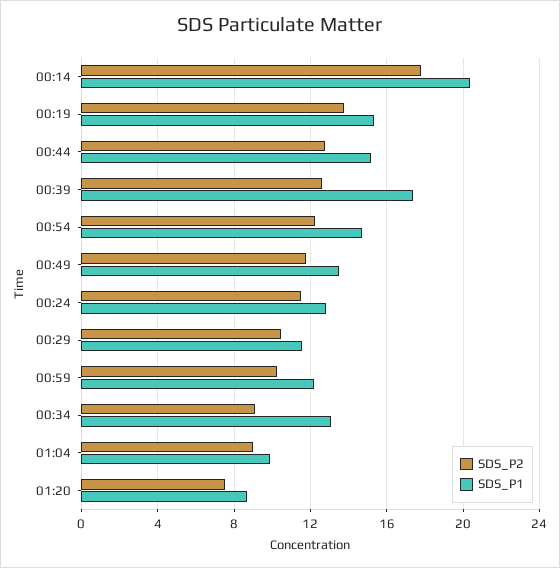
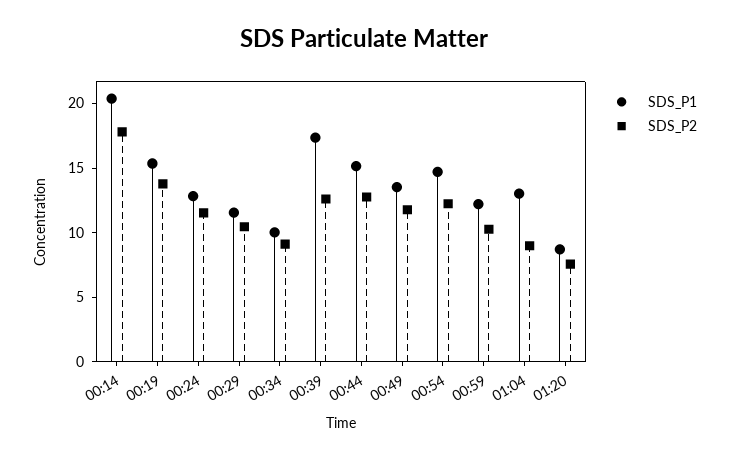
  {
    "SDS_P2": {
      "00:14": 18,
      "00:19": 14,
      "00:44": 13,
      "00:39": 12.5,
      "00:54": 12,
      "00:49": 12,
      "00:24": 11.5,
      "00:29": 10.5,
      "00:59": 10.5,
      "00:34": 9,
      "01:04": 9,
      "01:20": 7.5
    },
    "SDS_P1": {
      "00:14": 20.5,
      "00:19": 15.5,
      "00:44": 15,
      "00:39": 17.5,
      "00:54": 14.5,
      "00:49": 13.5,
      "00:24": 13,
      "00:29": 11.5,
      "00:59": 12,
-     "00:34": 13,
+     "00:34": 10,
-     "01:04": 10,
+     "01:04": 13,
      "01:20": 8.5
    }
  }

